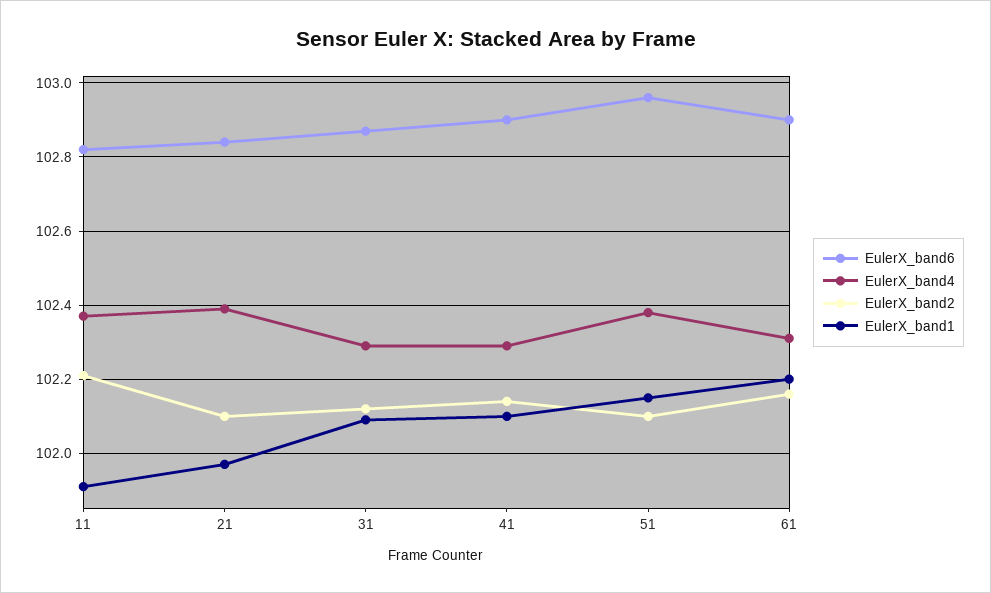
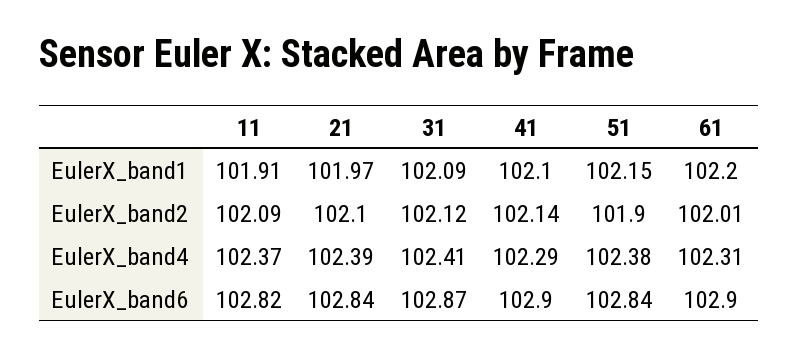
  {
    "EulerX_band6": {
      "11": 102.82,
      "21": 102.84,
      "31": 102.87,
      "41": 102.9,
-     "51": 102.95,
+     "51": 102.84,
      "61": 102.9
    },
    "EulerX_band4": {
      "11": 102.37,
      "21": 102.39,
-     "31": 102.3,
+     "31": 102.41,
      "41": 102.29,
      "51": 102.38,
      "61": 102.31
    },
    "EulerX_band2": {
-     "11": 102.2,
+     "11": 102.09,
      "21": 102.1,
      "31": 102.12,
      "41": 102.14,
-     "51": 102.1,
+     "51": 101.9,
-     "61": 102.15
+     "61": 102.01
    },
    "EulerX_band1": {
      "11": 101.91,
      "21": 101.97,
      "31": 102.09,
      "41": 102.1,
      "51": 102.15,
      "61": 102.2
    }
  }

